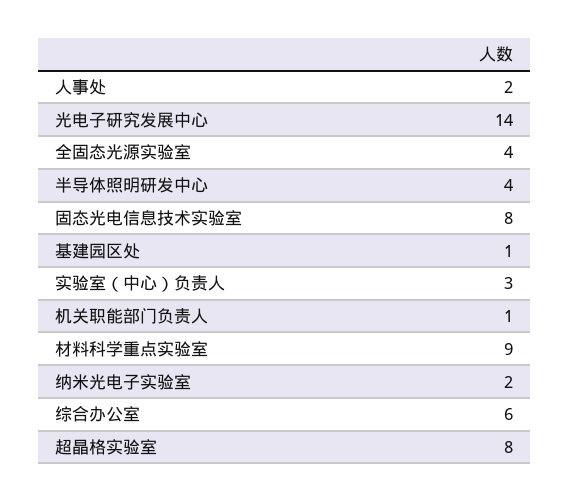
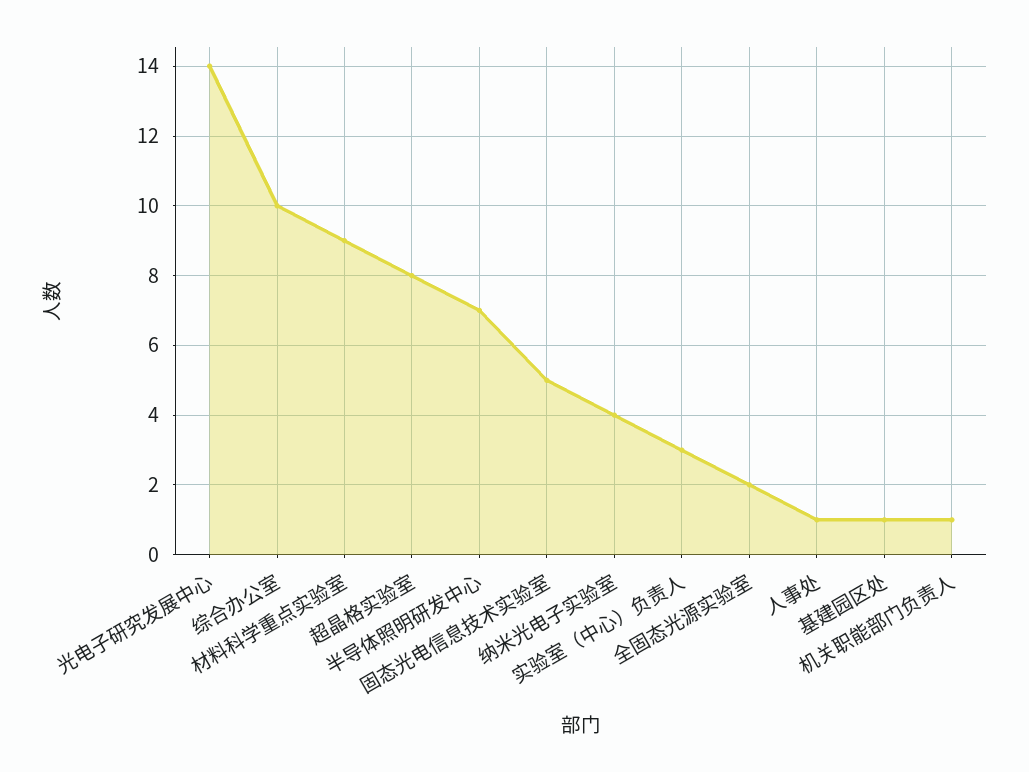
  {
-   "人事处": 2,
+   "人事处": 1,
    "光电子研究发展中心": 14,
-   "全固态光源实验室": 4,
+   "全固态光源实验室": 2,
-   "半导体照明研发中心": 4,
+   "半导体照明研发中心": 7,
-   "固态光电信息技术实验室": 8,
+   "固态光电信息技术实验室": 5,
    "基建园区处": 1,
    "实验室（中心）负责人": 3,
    "机关职能部门负责人": 1,
    "材料科学重点实验室": 9,
-   "纳米光电子实验室": 2,
+   "纳米光电子实验室": 4,
-   "综合办公室": 6,
+   "综合办公室": 10,
    "超晶格实验室": 8
  }

